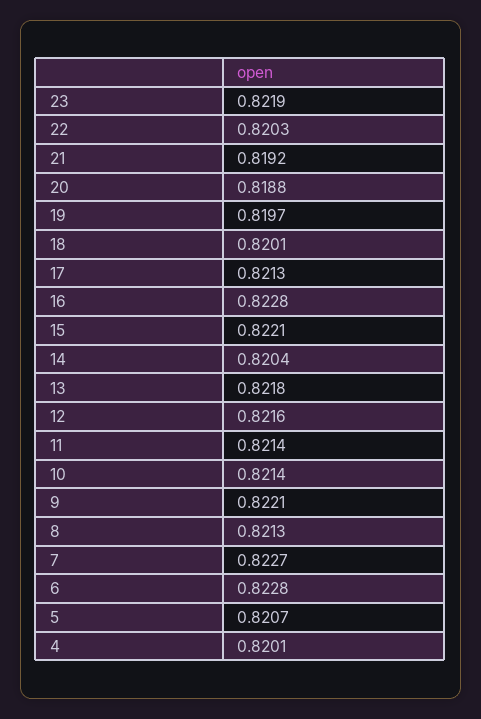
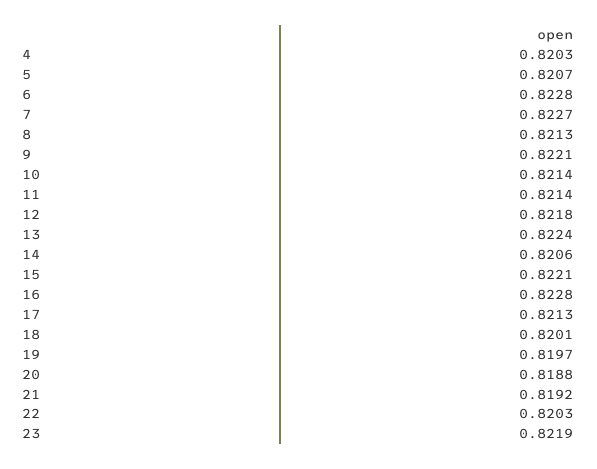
  {
    "23": 0.8219,
    "22": 0.8203,
    "21": 0.8192,
    "20": 0.8188,
    "19": 0.8197,
    "18": 0.8201,
    "17": 0.8213,
    "16": 0.8228,
    "15": 0.8221,
-   "14": 0.8204,
+   "14": 0.8206,
-   "13": 0.8218,
+   "13": 0.8224,
-   "12": 0.8216,
+   "12": 0.8218,
    "11": 0.8214,
    "10": 0.8214,
    "9": 0.8221,
    "8": 0.8213,
    "7": 0.8227,
    "6": 0.8228,
    "5": 0.8207,
-   "4": 0.8201
+   "4": 0.8203
  }

